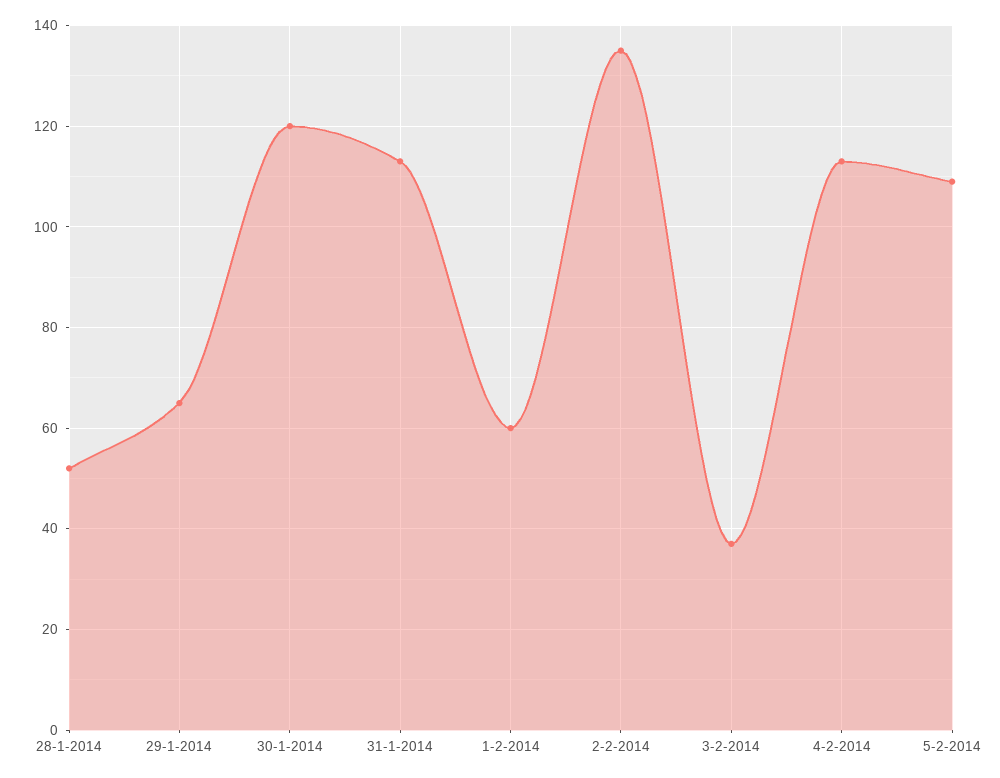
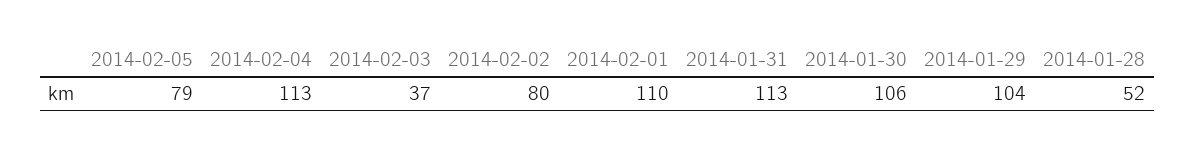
  {
    "28-1-2014": 52,
-   "29-1-2014": 65,
+   "29-1-2014": 104,
-   "30-1-2014": 120,
+   "30-1-2014": 106,
    "31-1-2014": 113,
-   "1-2-2014": 60,
+   "1-2-2014": 110,
-   "2-2-2014": 135,
+   "2-2-2014": 80,
    "3-2-2014": 37,
    "4-2-2014": 113,
-   "5-2-2014": 110
+   "5-2-2014": 79
  }

